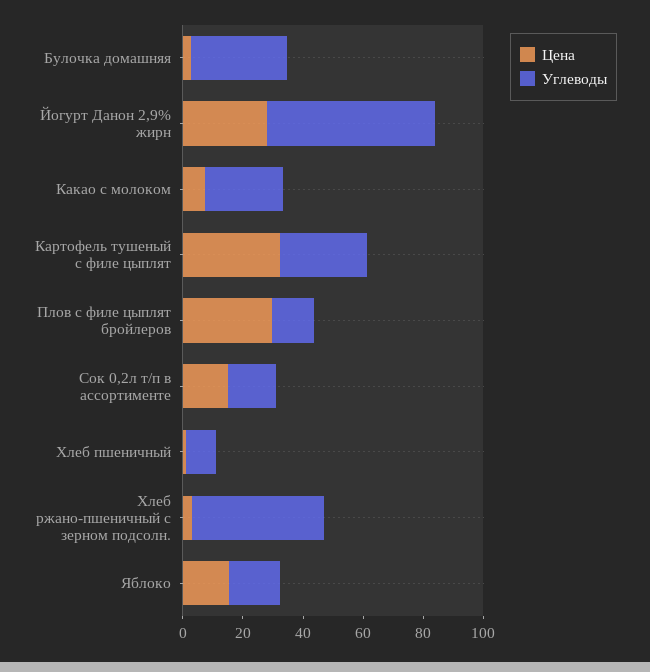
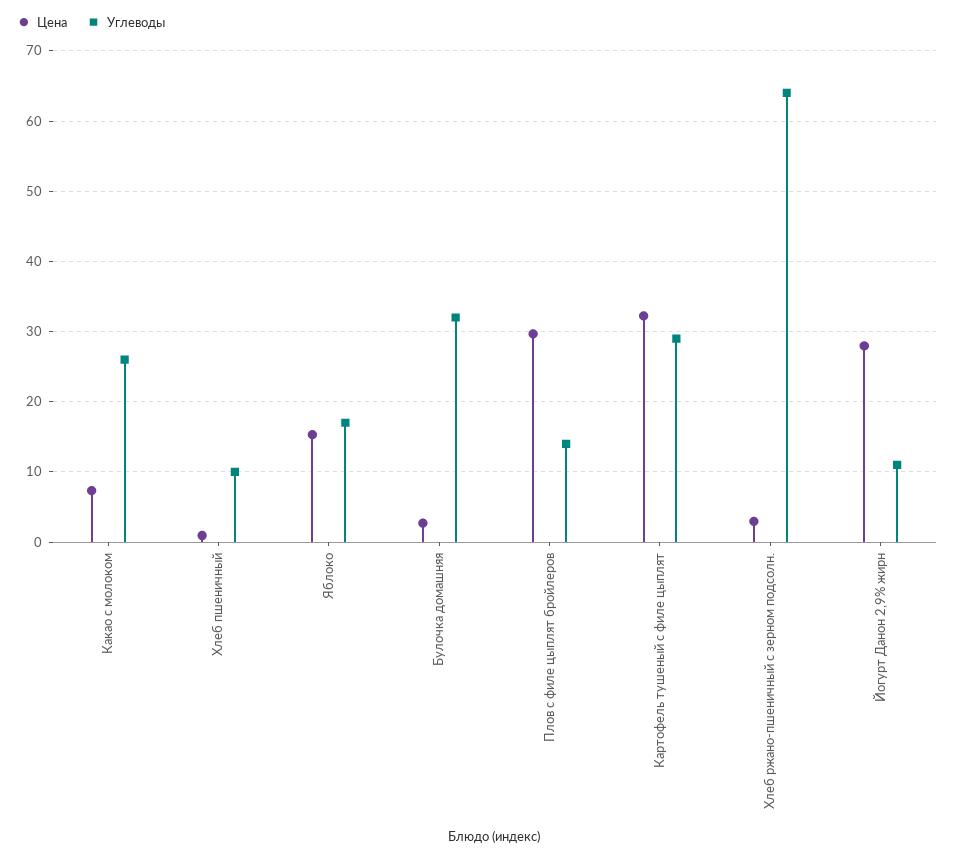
  {
    "Цена": {
      "Булочка домашняя": 3,
      "Йогурт Данон 2,9% жирн": 28,
      "Какао с молоком": 7,
      "Картофель тушеный с филе цыплят": 32,
      "Плов с филе цыплят бройлеров": 30,
-     "Сок 0,2л т/п в ассортименте": 15,
      "Хлеб пшеничный": 1,
      "Хлеб ржано-пшеничный с зерном подсолн.": 3,
      "Яблоко": 15
    },
    "Углеводы": {
      "Булочка домашняя": 32,
-     "Йогурт Данон 2,9% жирн": 55,
+     "Йогурт Данон 2,9% жирн": 11,
      "Какао с молоком": 26,
      "Картофель тушеный с филе цыплят": 29,
      "Плов с филе цыплят бройлеров": 14,
-     "Сок 0,2л т/п в ассортименте": 15,
      "Хлеб пшеничный": 10,
-     "Хлеб ржано-пшеничный с зерном подсолн.": 45,
+     "Хлеб ржано-пшеничный с зерном подсолн.": 64,
      "Яблоко": 17
    }
  }

